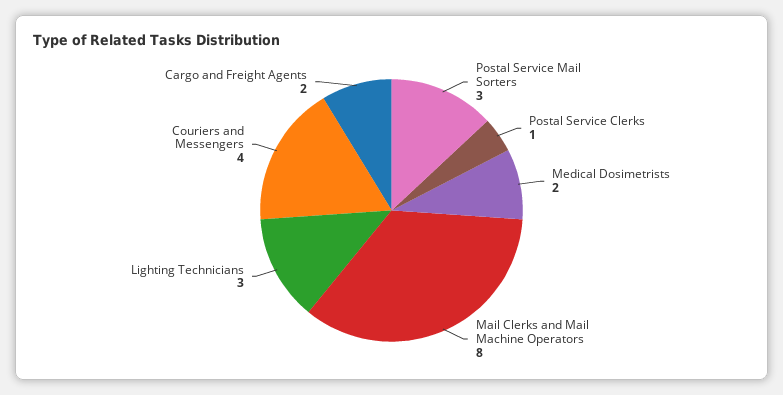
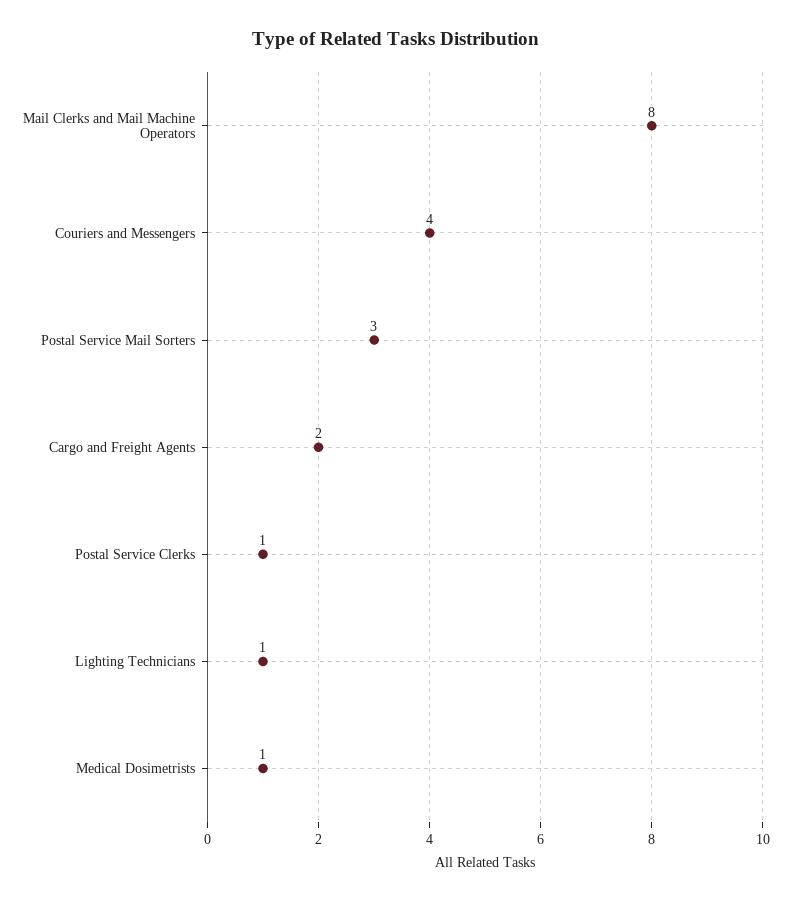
  {
    "Postal Service Mail Sorters": 3,
    "Postal Service Clerks": 1,
-   "Medical Dosimetrists": 2,
+   "Medical Dosimetrists": 1,
    "Mail Clerks and Mail Machine Operators": 8,
-   "Lighting Technicians": 3,
+   "Lighting Technicians": 1,
    "Couriers and Messengers": 4,
    "Cargo and Freight Agents": 2
  }

